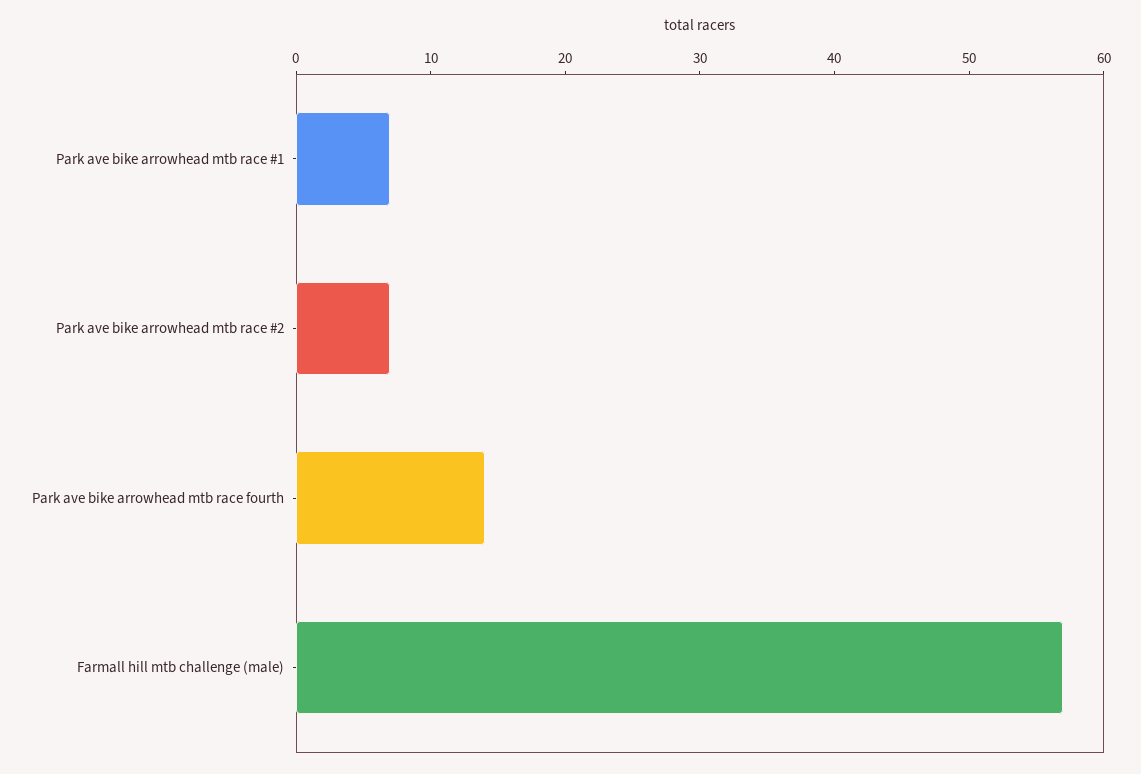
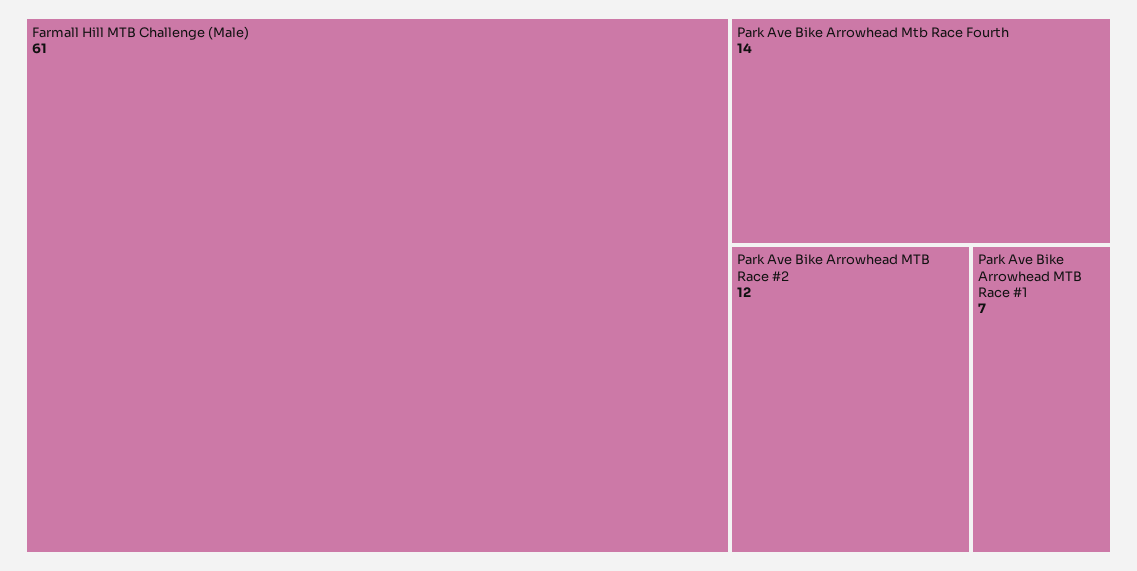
  {
    "Park ave bike arrowhead mtb race #1": 7,
-   "Park ave bike arrowhead mtb race #2": 7,
+   "Park ave bike arrowhead mtb race #2": 12,
    "Park ave bike arrowhead mtb race fourth": 14,
-   "Farmall hill mtb challenge (male)": 57
+   "Farmall hill mtb challenge (male)": 61
  }

